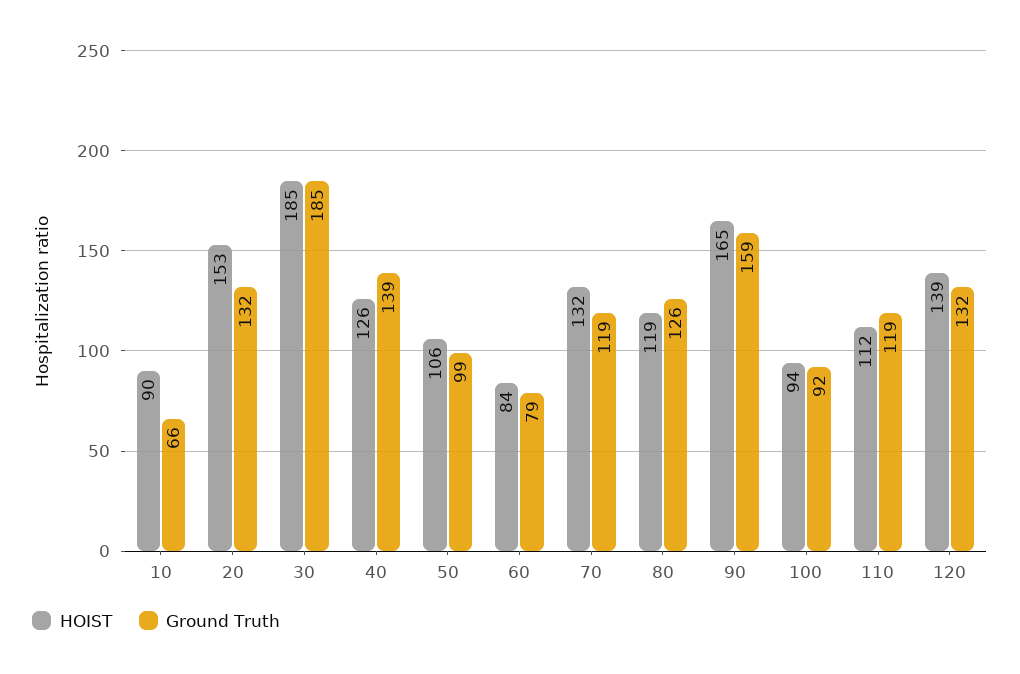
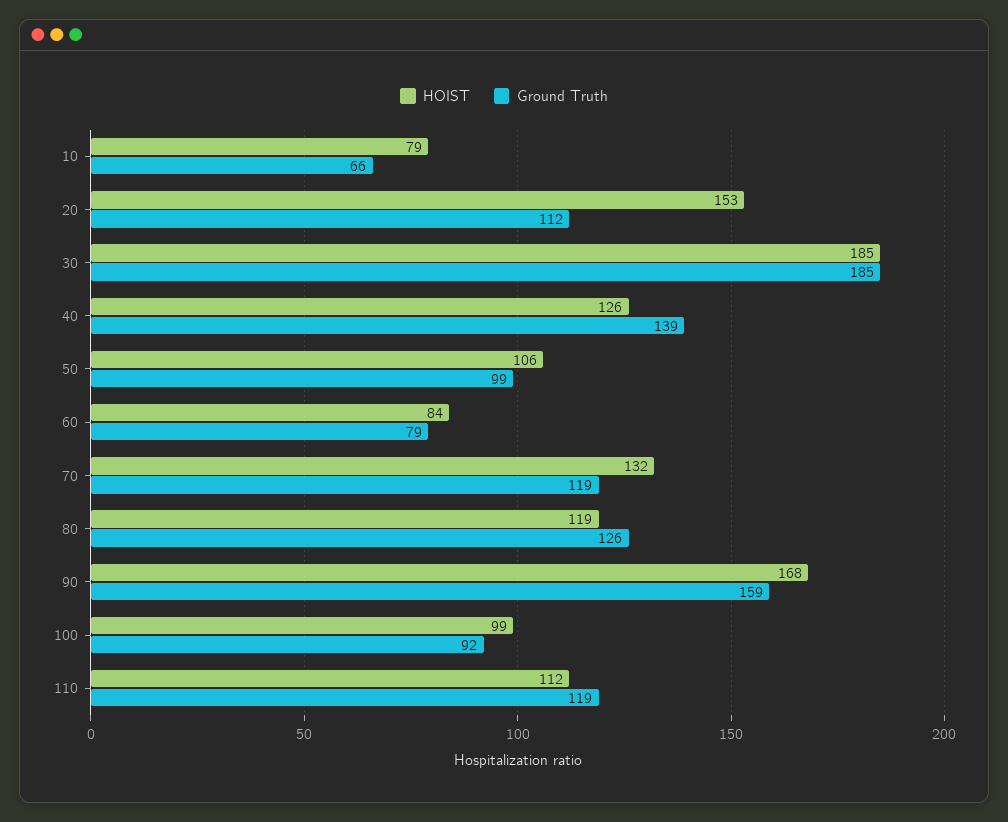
  {
    "HOIST": {
-     "10": 90,
+     "10": 79,
      "20": 153,
      "30": 185,
      "40": 126,
      "50": 106,
      "60": 84,
      "70": 132,
      "80": 119,
-     "90": 165,
+     "90": 168,
-     "100": 94,
+     "100": 99,
-     "110": 112,
+     "110": 112
-     "120": 139
    },
    "Ground Truth": {
      "10": 66,
-     "20": 132,
+     "20": 112,
      "30": 185,
      "40": 139,
      "50": 99,
      "60": 79,
      "70": 119,
      "80": 126,
      "90": 159,
      "100": 92,
-     "110": 119,
+     "110": 119
-     "120": 132
    }
  }

